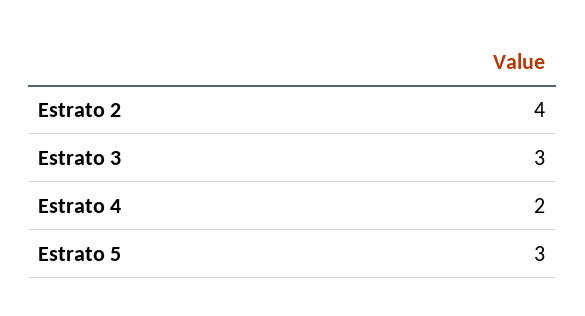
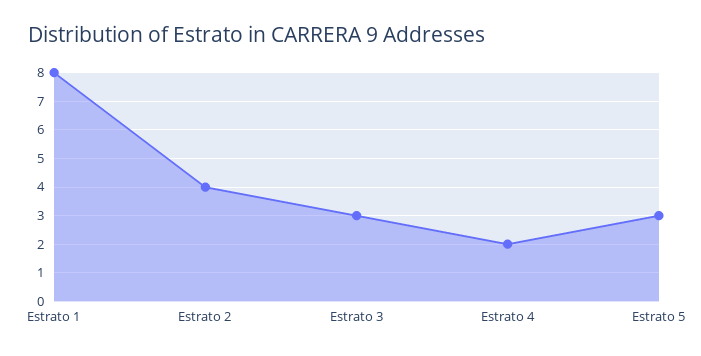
  {
    "Estrato 2": 4,
    "Estrato 3": 3,
    "Estrato 4": 2,
-   "Estrato 5": 3
+   "Estrato 5": 3,
+   "Estrato 1": 8
  }

